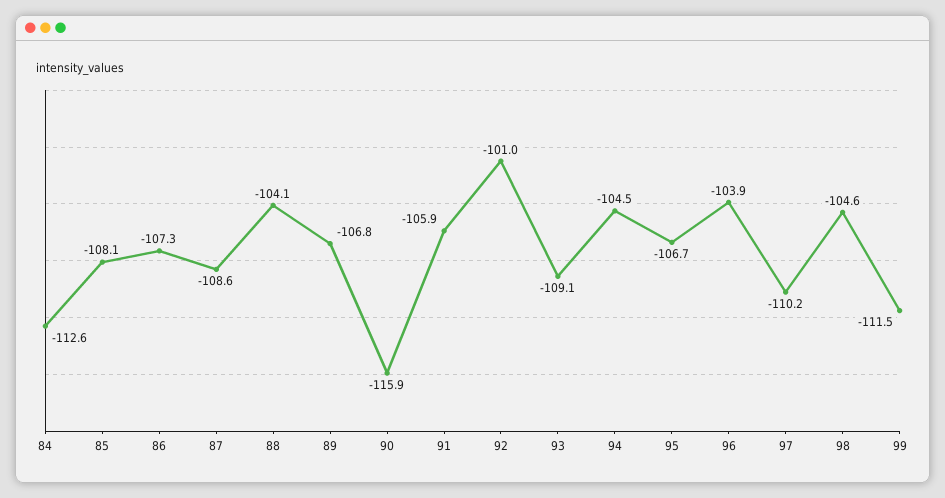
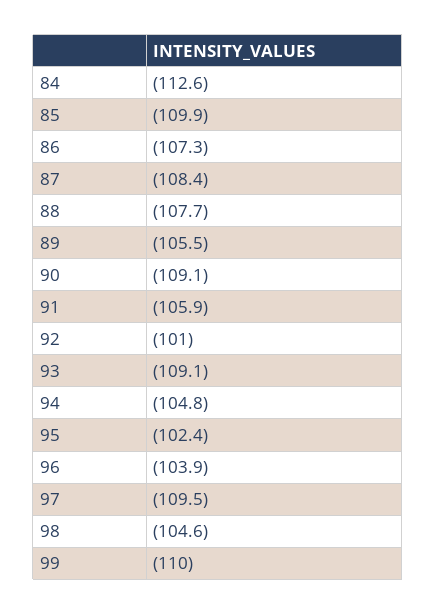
  {
    "84": -112.6,
-   "85": -108.1,
+   "85": -109.9,
    "86": -107.3,
-   "87": -108.6,
+   "87": -108.4,
-   "88": -104.1,
+   "88": -107.7,
-   "89": -106.8,
+   "89": -105.5,
-   "90": -115.9,
+   "90": -109.1,
    "91": -105.9,
    "92": -101,
    "93": -109.1,
-   "94": -104.5,
+   "94": -104.8,
-   "95": -106.7,
+   "95": -102.4,
    "96": -103.9,
-   "97": -110.2,
+   "97": -109.5,
    "98": -104.6,
-   "99": -111.5
+   "99": -110
  }

